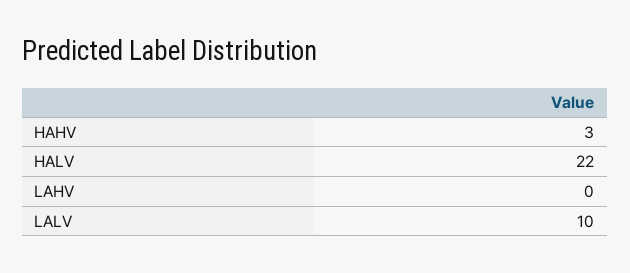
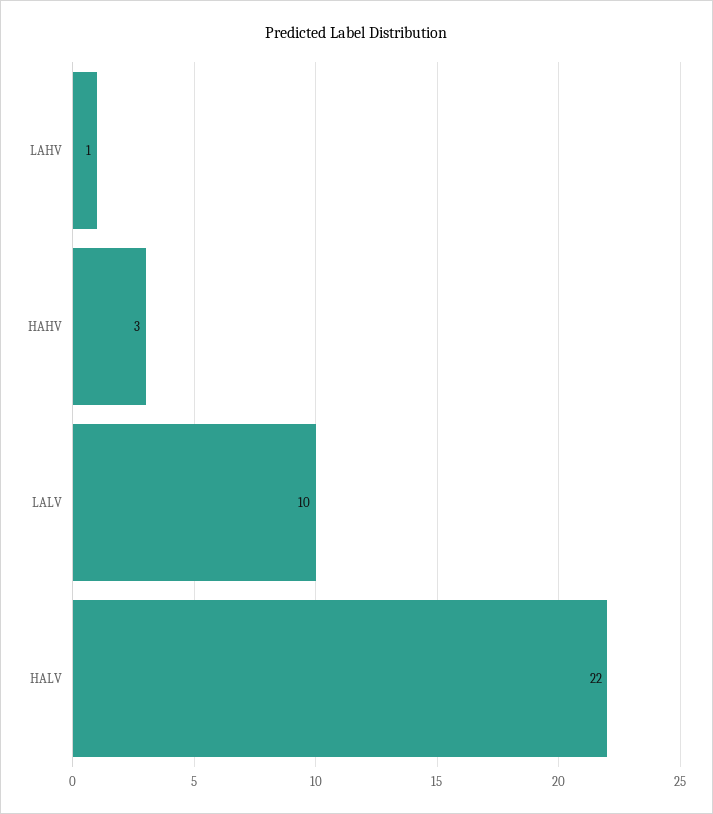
  {
    "HAHV": 3,
    "HALV": 22,
-   "LAHV": 0,
+   "LAHV": 1,
    "LALV": 10
  }

